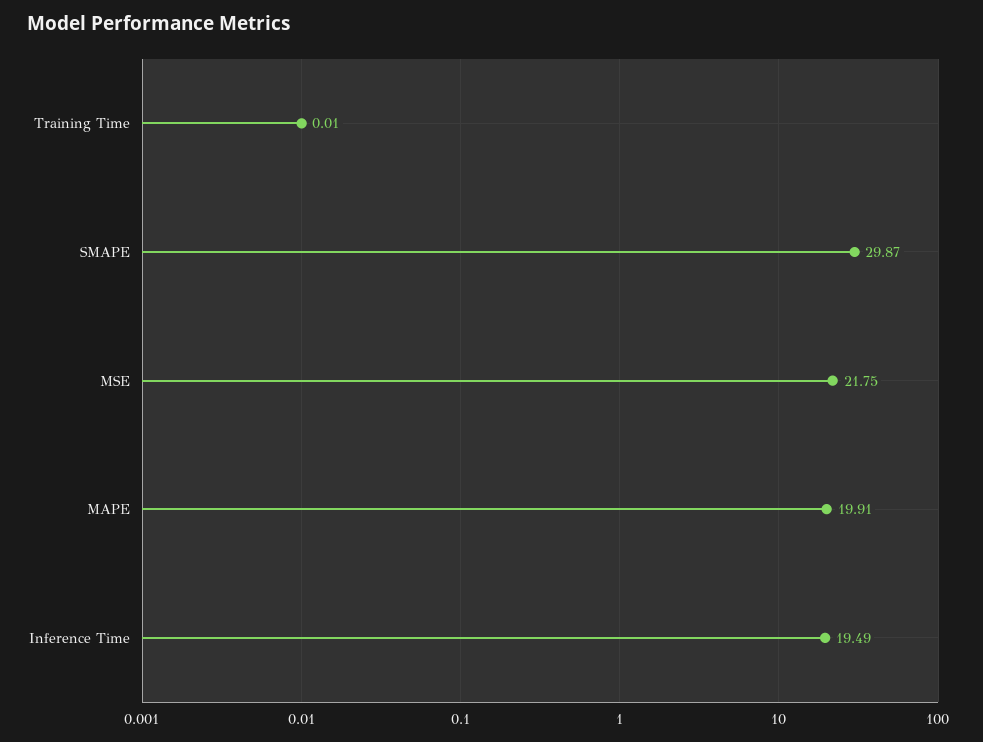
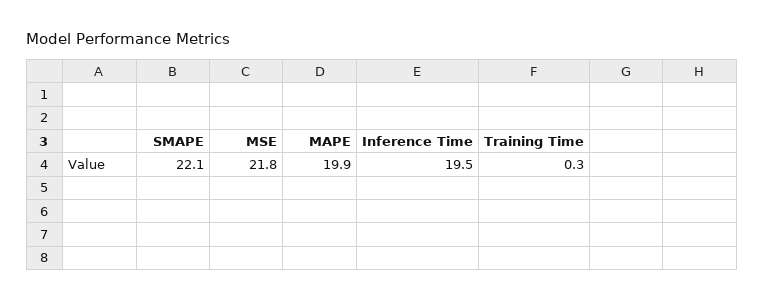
  {
-   "Training Time": 0.01,
+   "Training Time": 0.3,
-   "SMAPE": 29.87,
+   "SMAPE": 22.1,
    "MSE": 21.75,
    "MAPE": 19.91,
    "Inference Time": 19.49
  }

